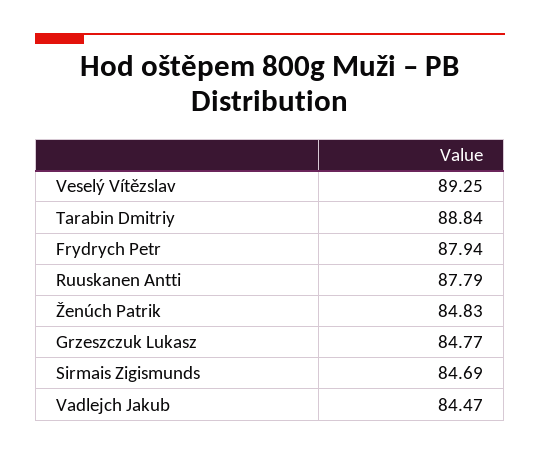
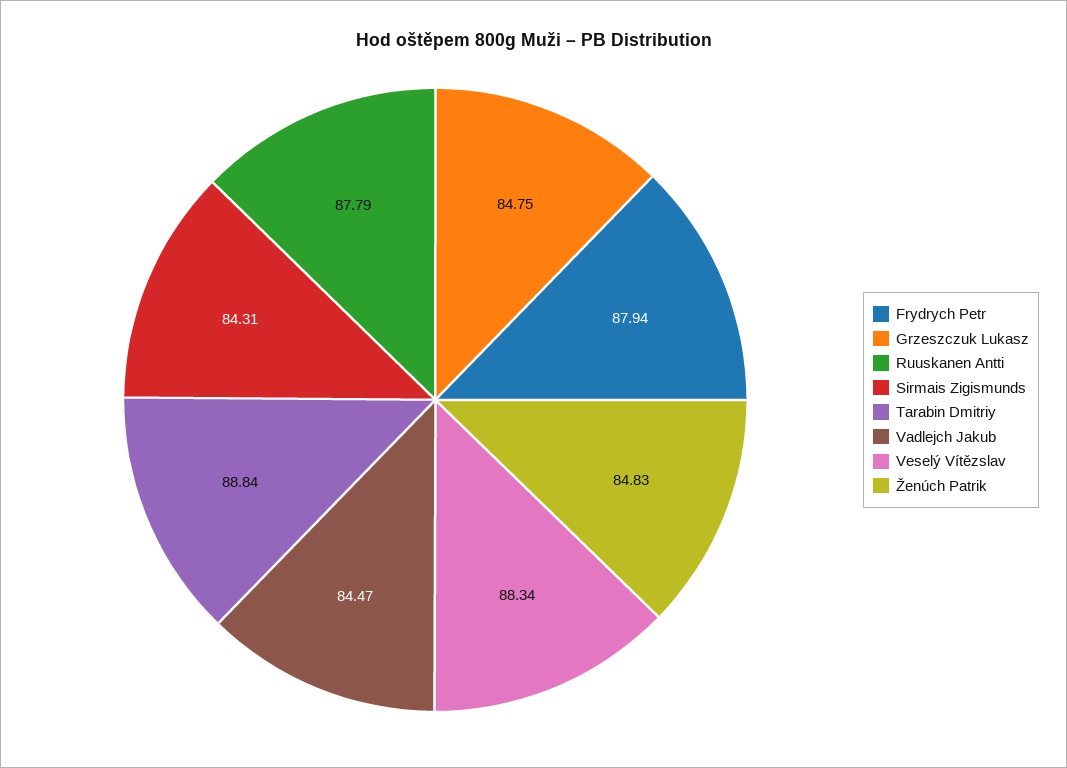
  {
-   "Veselý Vítězslav": 89.25,
+   "Veselý Vítězslav": 88.34,
    "Tarabin Dmitriy": 88.84,
    "Frydrych Petr": 87.94,
    "Ruuskanen Antti": 87.79,
    "Ženúch Patrik": 84.83,
-   "Grzeszczuk Lukasz": 84.77,
+   "Grzeszczuk Lukasz": 84.75,
-   "Sirmais Zigismunds": 84.69,
+   "Sirmais Zigismunds": 84.31,
    "Vadlejch Jakub": 84.47
  }

